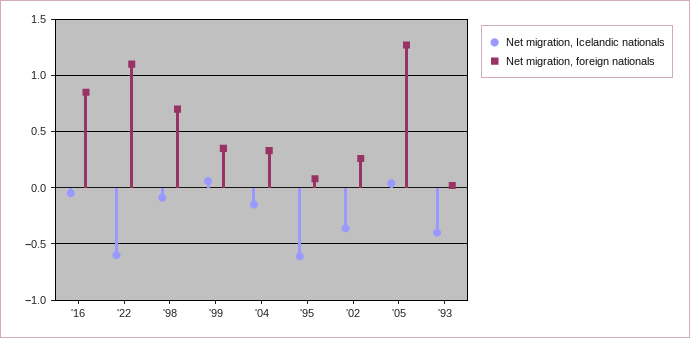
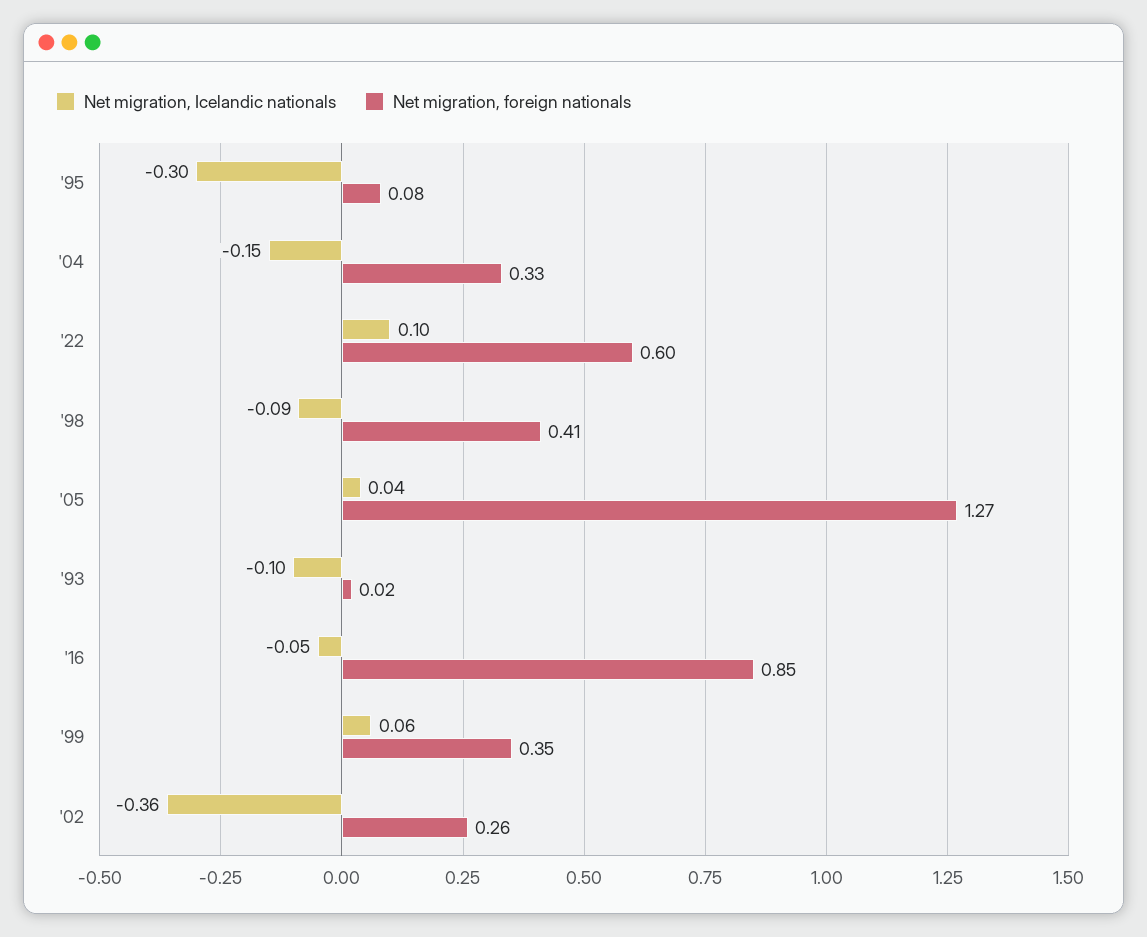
  {
    "Net migration, Icelandic nationals": {
      "'16": -0.05,
-     "'22": -0.6,
+     "'22": 0.1,
      "'98": -0.09,
      "'99": 0.06,
      "'04": -0.15,
-     "'95": -0.6,
+     "'95": -0.3,
      "'02": -0.36,
      "'05": 0.04,
-     "'93": -0.4
+     "'93": -0.1
    },
    "Net migration, foreign nationals": {
      "'16": 0.85,
-     "'22": 1.1,
+     "'22": 0.6,
-     "'98": 0.7,
+     "'98": 0.41,
      "'99": 0.35,
      "'04": 0.33,
      "'95": 0.08,
      "'02": 0.26,
      "'05": 1.27,
      "'93": 0.02
    }
  }

